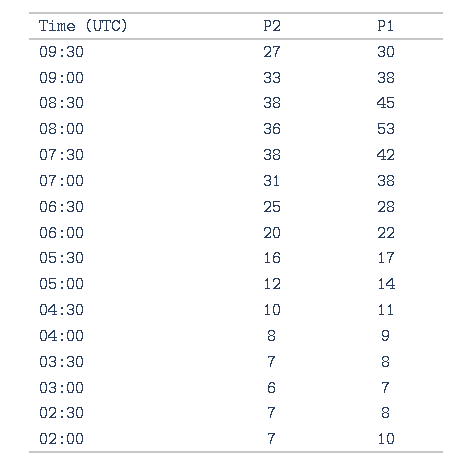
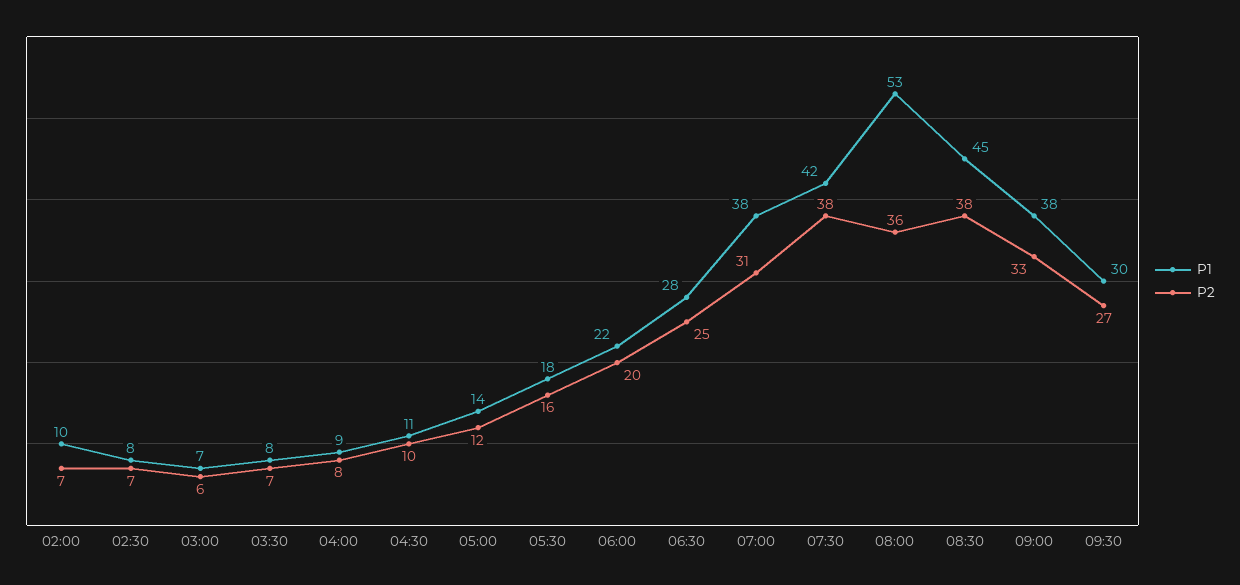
  {
    "P2": {
      "09:30": 27,
      "09:00": 33,
      "08:30": 38,
      "08:00": 36,
      "07:30": 38,
      "07:00": 31,
      "06:30": 25,
      "06:00": 20,
      "05:30": 16,
      "05:00": 12,
      "04:30": 10,
      "04:00": 8,
      "03:30": 7,
      "03:00": 6,
      "02:30": 7,
      "02:00": 7
    },
    "P1": {
      "09:30": 30,
      "09:00": 38,
      "08:30": 45,
      "08:00": 53,
      "07:30": 42,
      "07:00": 38,
      "06:30": 28,
      "06:00": 22,
-     "05:30": 17,
+     "05:30": 18,
      "05:00": 14,
      "04:30": 11,
      "04:00": 9,
      "03:30": 8,
      "03:00": 7,
      "02:30": 8,
      "02:00": 10
    }
  }

